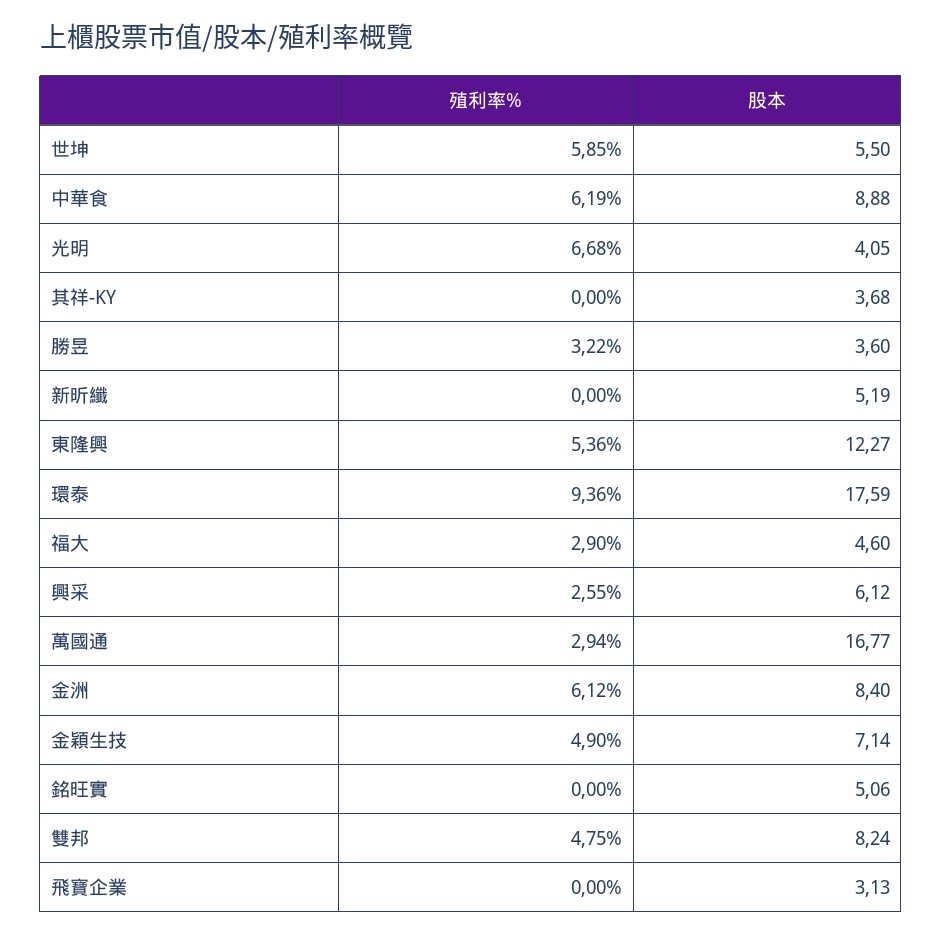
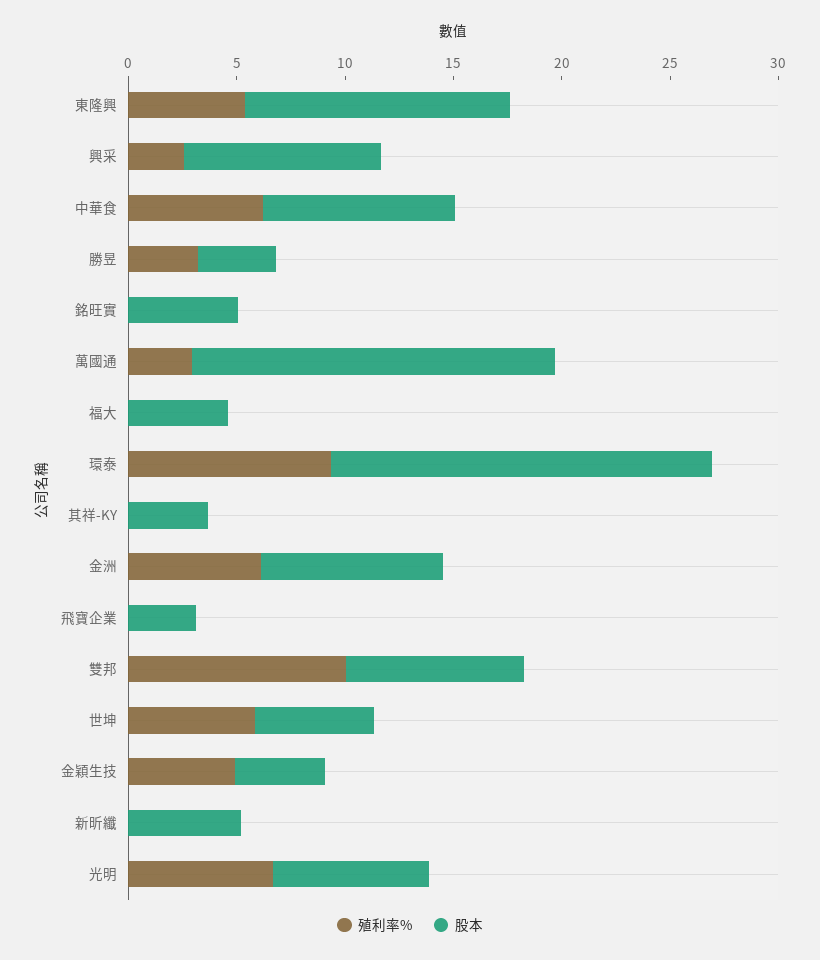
  {
    "殖利率%": {
      "世坤": 5.85,
      "中華食": 6.19,
      "光明": 6.68,
      "其祥-KY": 0,
      "勝昱": 3.22,
      "新昕纖": 0,
      "東隆興": 5.36,
      "環泰": 9.36,
-     "福大": 2.9,
+     "福大": 0,
      "興采": 2.55,
      "萬國通": 2.94,
      "金洲": 6.12,
      "金穎生技": 4.9,
      "銘旺實": 0,
-     "雙邦": 4.75,
+     "雙邦": 10,
      "飛寶企業": 0
    },
    "股本": {
      "世坤": 5.5,
      "中華食": 8.88,
-     "光明": 4.05,
+     "光明": 7,
      "其祥-KY": 3.68,
      "勝昱": 3.6,
      "新昕纖": 5.19,
      "東隆興": 12.27,
      "環泰": 17.59,
      "福大": 4.6,
-     "興采": 6.12,
+     "興采": 9,
      "萬國通": 16.77,
      "金洲": 8.4,
-     "金穎生技": 7.14,
+     "金穎生技": 4,
      "銘旺實": 5.06,
      "雙邦": 8.24,
      "飛寶企業": 3.13
    }
  }

